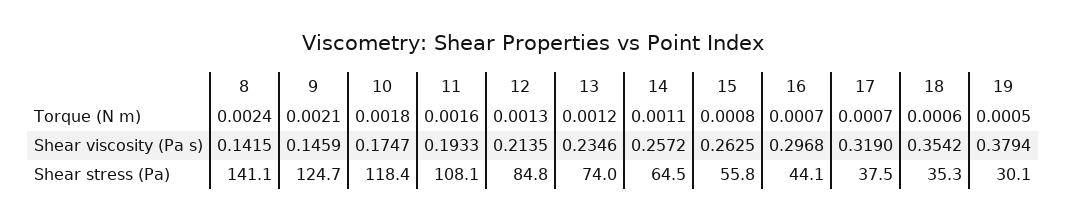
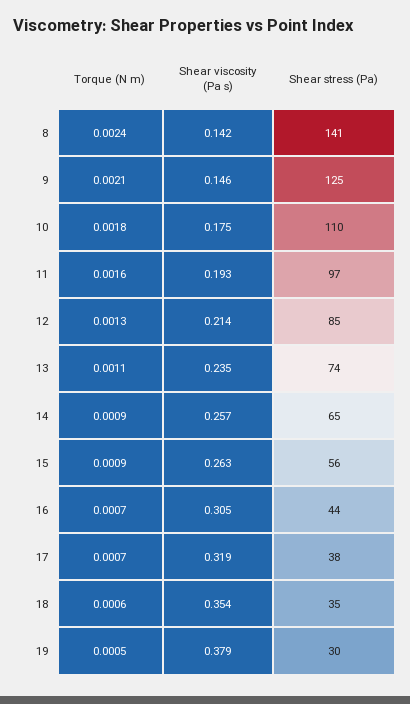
  {
    "8": {
      "Torque (N m)": 0.0024,
      "Shear viscosity (Pa s)": 0.1415,
      "Shear stress (Pa)": 141.1
    },
    "9": {
      "Torque (N m)": 0.0021,
      "Shear viscosity (Pa s)": 0.1459,
      "Shear stress (Pa)": 124.7
    },
    "10": {
      "Torque (N m)": 0.0018,
      "Shear viscosity (Pa s)": 0.1747,
-     "Shear stress (Pa)": 118.4
+     "Shear stress (Pa)": 110
    },
    "11": {
      "Torque (N m)": 0.0016,
      "Shear viscosity (Pa s)": 0.1933,
-     "Shear stress (Pa)": 108.1
+     "Shear stress (Pa)": 97
    },
    "12": {
      "Torque (N m)": 0.0013,
      "Shear viscosity (Pa s)": 0.2135,
      "Shear stress (Pa)": 84.8
    },
    "13": {
-     "Torque (N m)": 0.0012,
+     "Torque (N m)": 0.0011,
      "Shear viscosity (Pa s)": 0.2346,
      "Shear stress (Pa)": 74
    },
    "14": {
-     "Torque (N m)": 0.0011,
+     "Torque (N m)": 0.0009,
      "Shear viscosity (Pa s)": 0.2572,
      "Shear stress (Pa)": 64.5
    },
    "15": {
-     "Torque (N m)": 0.0008,
+     "Torque (N m)": 0.0009,
      "Shear viscosity (Pa s)": 0.2625,
      "Shear stress (Pa)": 55.8
    },
    "16": {
      "Torque (N m)": 0.0007,
-     "Shear viscosity (Pa s)": 0.2968,
+     "Shear viscosity (Pa s)": 0.305,
      "Shear stress (Pa)": 44.1
    },
    "17": {
      "Torque (N m)": 0.0007,
      "Shear viscosity (Pa s)": 0.319,
      "Shear stress (Pa)": 37.5
    },
    "18": {
      "Torque (N m)": 0.0006,
      "Shear viscosity (Pa s)": 0.3542,
      "Shear stress (Pa)": 35.3
    },
    "19": {
      "Torque (N m)": 0.0005,
      "Shear viscosity (Pa s)": 0.3794,
      "Shear stress (Pa)": 30.1
    }
  }

